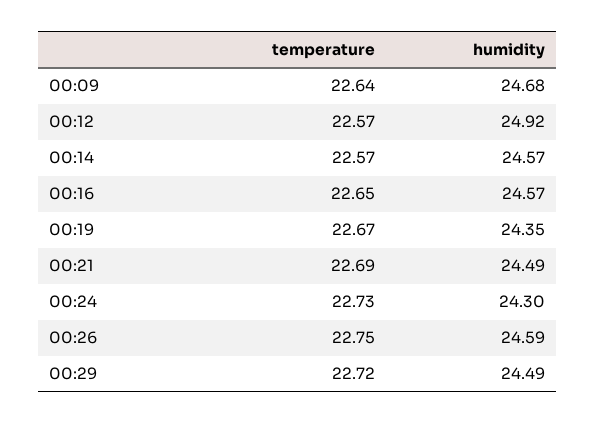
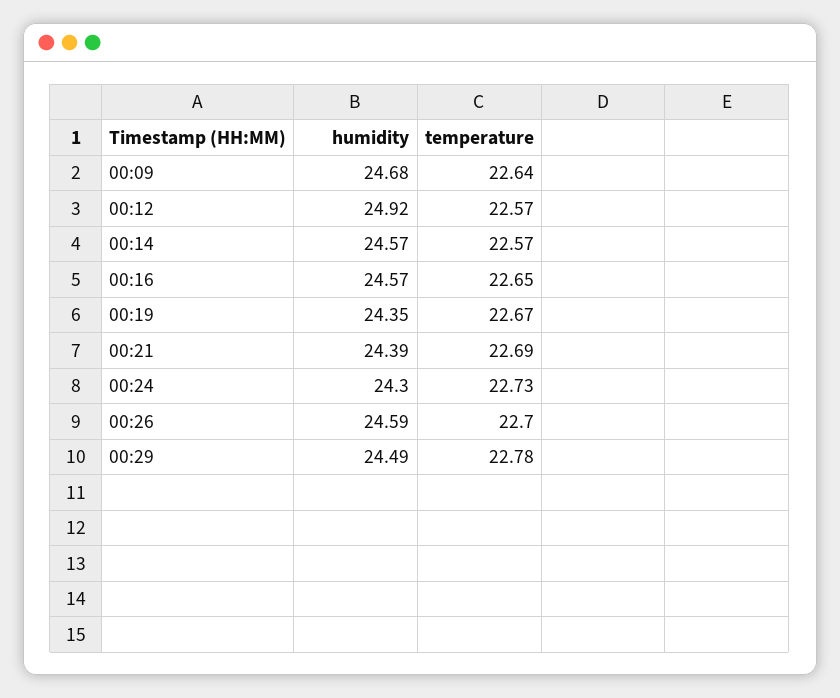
  {
    "temperature": {
      "00:09": 22.64,
      "00:12": 22.57,
      "00:14": 22.57,
      "00:16": 22.65,
      "00:19": 22.67,
      "00:21": 22.69,
      "00:24": 22.73,
-     "00:26": 22.75,
+     "00:26": 22.7,
-     "00:29": 22.72
+     "00:29": 22.78
    },
    "humidity": {
      "00:09": 24.68,
      "00:12": 24.92,
      "00:14": 24.57,
      "00:16": 24.57,
      "00:19": 24.35,
-     "00:21": 24.49,
+     "00:21": 24.39,
      "00:24": 24.3,
      "00:26": 24.59,
      "00:29": 24.49
    }
  }

